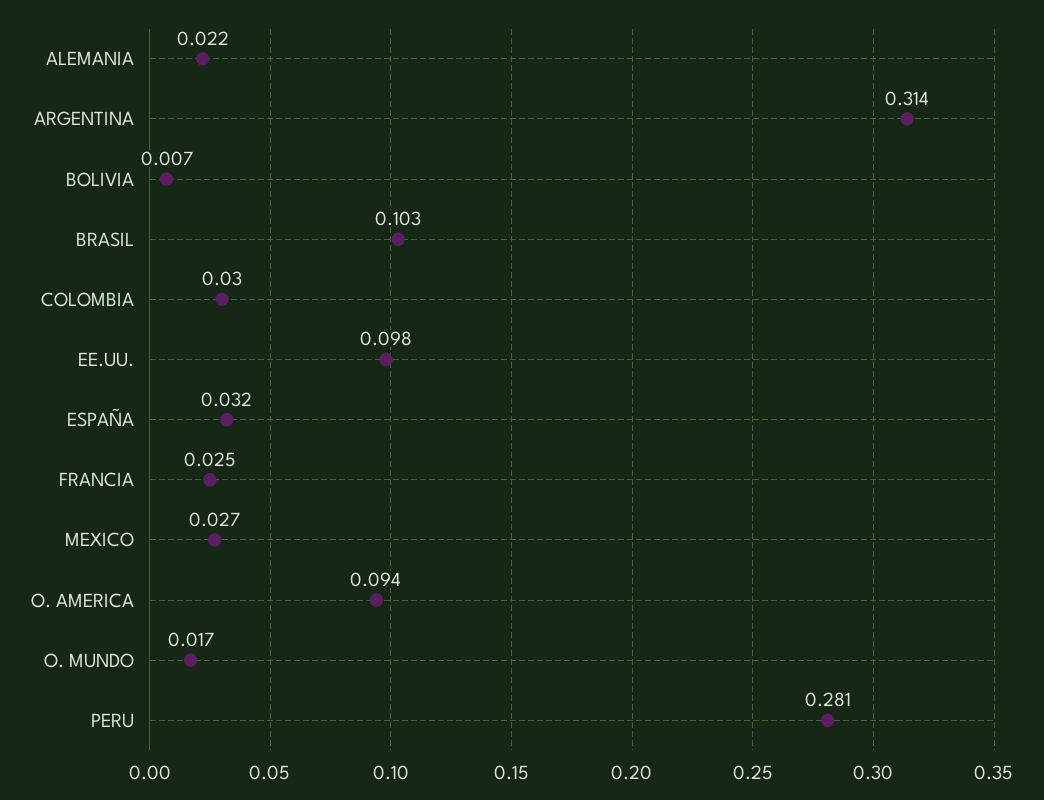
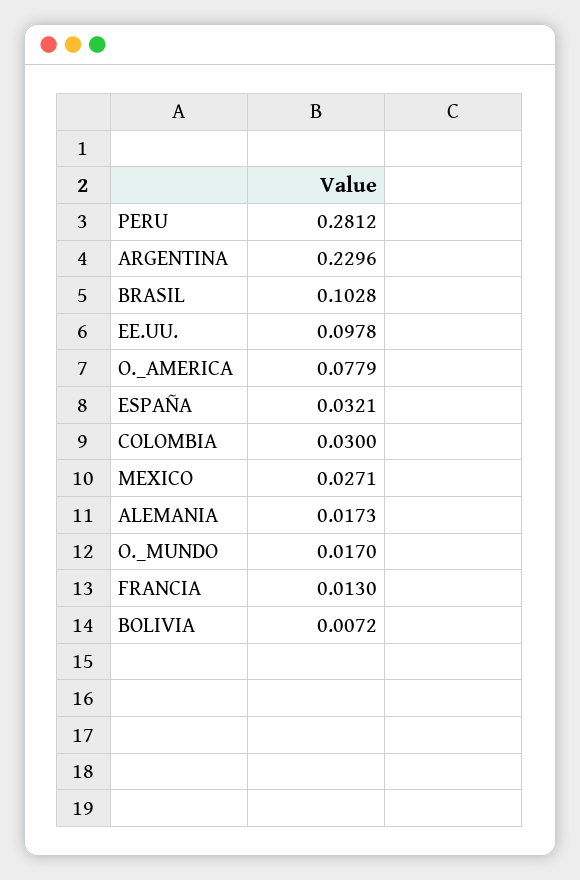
  {
-   "ALEMANIA": 0.022,
+   "ALEMANIA": 0.0173,
-   "ARGENTINA": 0.314,
+   "ARGENTINA": 0.2296,
    "BOLIVIA": 0.0072,
    "BRASIL": 0.1028,
    "COLOMBIA": 0.03,
    "EE.UU.": 0.0978,
    "ESPAÑA": 0.0321,
-   "FRANCIA": 0.025,
+   "FRANCIA": 0.013,
    "MEXICO": 0.0271,
-   "O. AMERICA": 0.094,
+   "O. AMERICA": 0.0779,
    "O. MUNDO": 0.017,
    "PERU": 0.2812
  }

